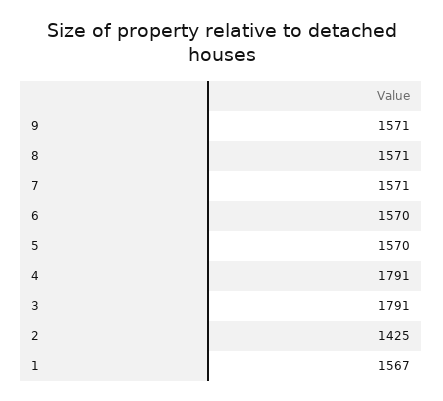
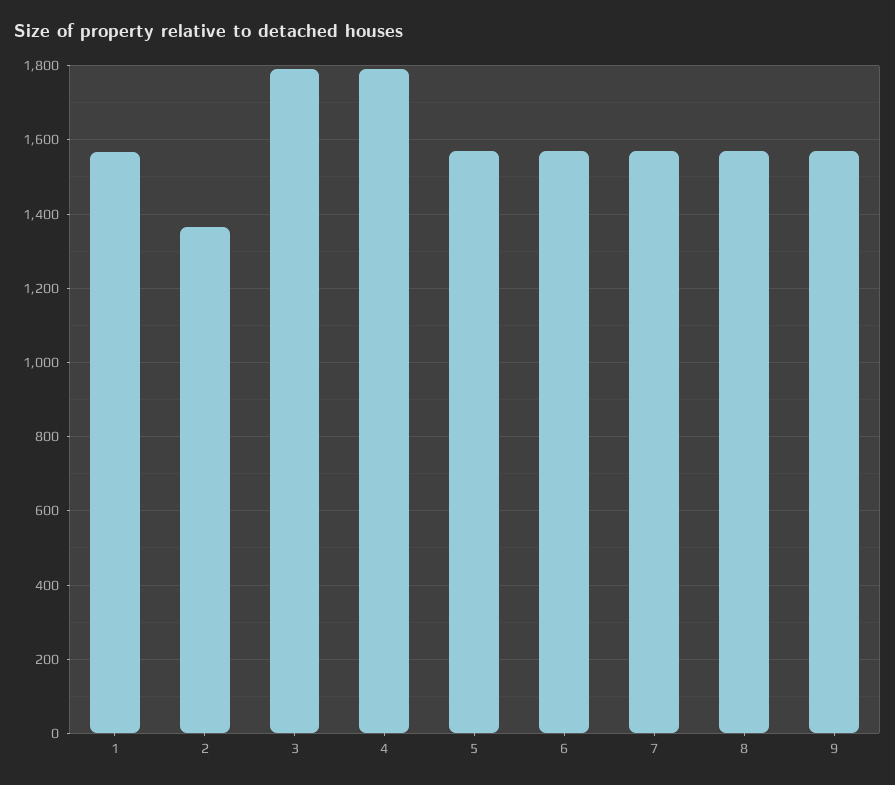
  {
    "9": 1571,
    "8": 1571,
    "7": 1571,
    "6": 1570,
    "5": 1570,
    "4": 1791,
    "3": 1791,
-   "2": 1425,
+   "2": 1360,
    "1": 1567
  }

